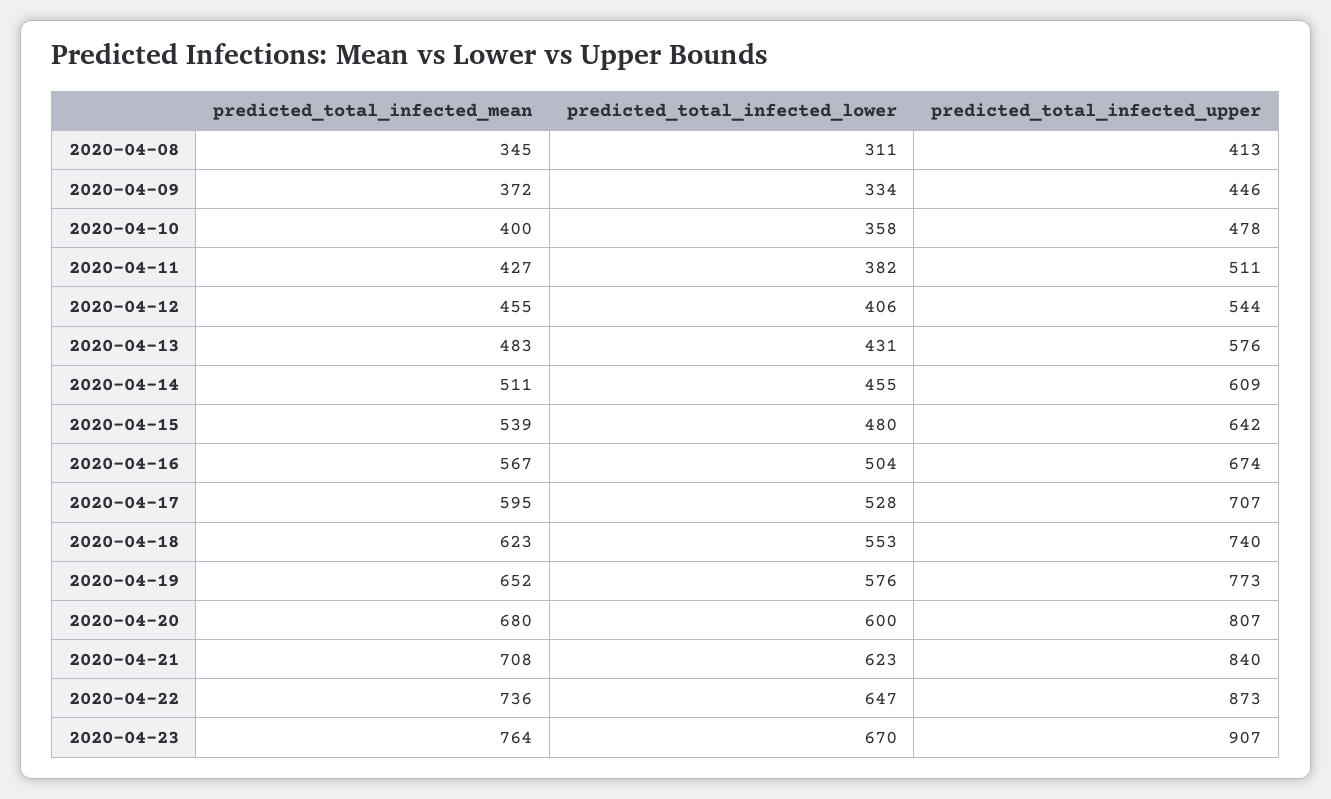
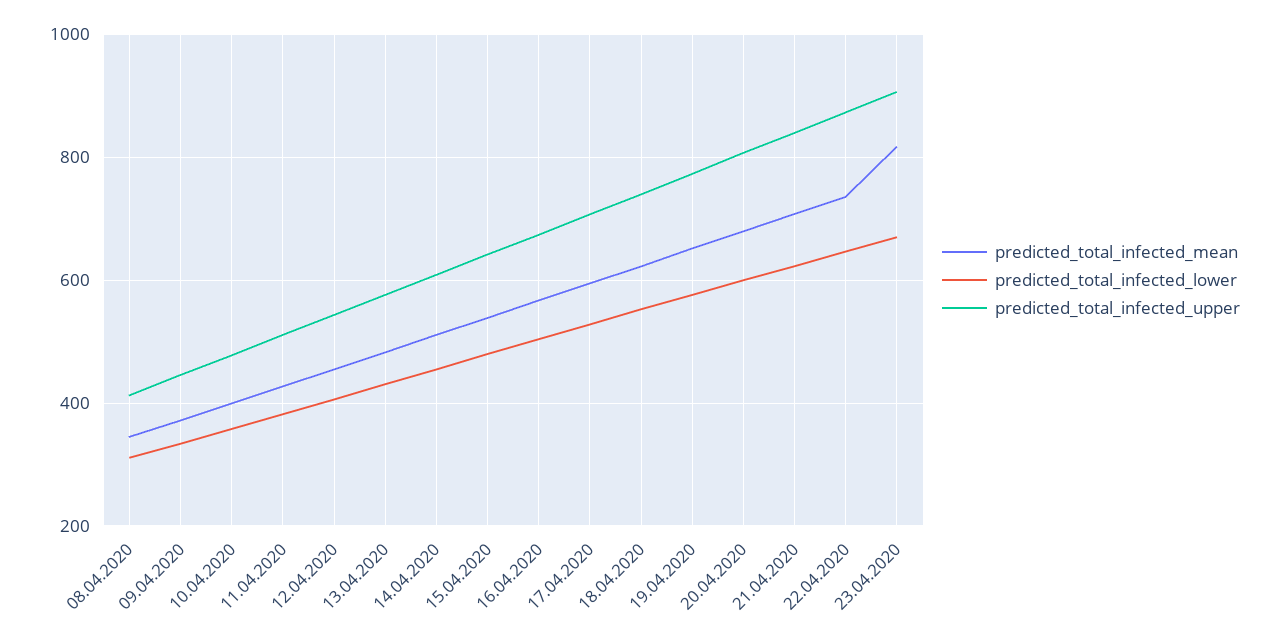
  {
    "predicted_total_infected_mean": {
      "2020-04-08": 345,
      "2020-04-09": 372,
      "2020-04-10": 400,
      "2020-04-11": 427,
      "2020-04-12": 455,
      "2020-04-13": 483,
      "2020-04-14": 511,
      "2020-04-15": 539,
      "2020-04-16": 567,
      "2020-04-17": 595,
      "2020-04-18": 623,
      "2020-04-19": 652,
      "2020-04-20": 680,
      "2020-04-21": 708,
      "2020-04-22": 736,
-     "2020-04-23": 764
+     "2020-04-23": 820
    },
    "predicted_total_infected_lower": {
      "2020-04-08": 311,
      "2020-04-09": 334,
      "2020-04-10": 358,
      "2020-04-11": 382,
      "2020-04-12": 406,
      "2020-04-13": 431,
      "2020-04-14": 455,
      "2020-04-15": 480,
      "2020-04-16": 504,
      "2020-04-17": 528,
      "2020-04-18": 553,
      "2020-04-19": 576,
      "2020-04-20": 600,
      "2020-04-21": 623,
      "2020-04-22": 647,
      "2020-04-23": 670
    },
    "predicted_total_infected_upper": {
      "2020-04-08": 413,
      "2020-04-09": 446,
      "2020-04-10": 478,
      "2020-04-11": 511,
      "2020-04-12": 544,
      "2020-04-13": 576,
      "2020-04-14": 609,
      "2020-04-15": 642,
      "2020-04-16": 674,
      "2020-04-17": 707,
      "2020-04-18": 740,
      "2020-04-19": 773,
      "2020-04-20": 807,
      "2020-04-21": 840,
      "2020-04-22": 873,
      "2020-04-23": 907
    }
  }

